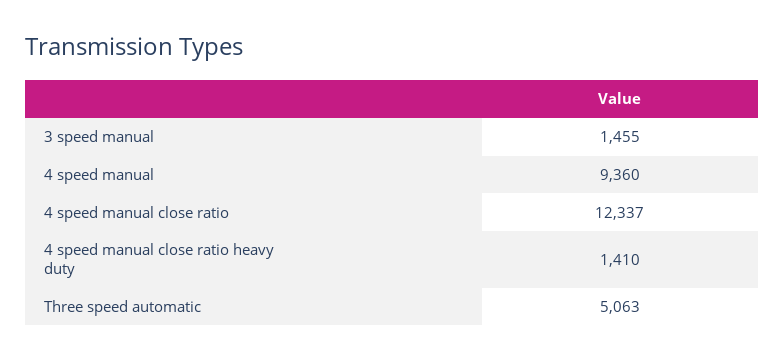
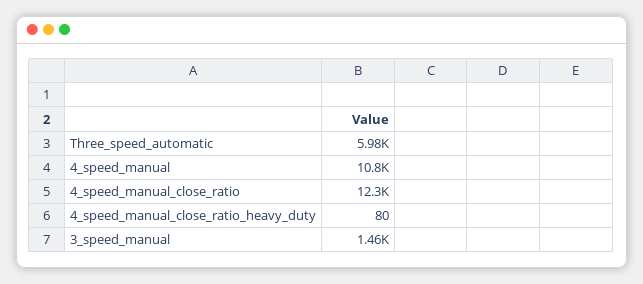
  {
    "3 speed manual": 1455,
-   "4 speed manual": 9360,
+   "4 speed manual": 10800,
    "4 speed manual close ratio": 12337,
-   "4 speed manual close ratio heavy duty": 1410,
+   "4 speed manual close ratio heavy duty": 80,
-   "Three speed automatic": 5063
+   "Three speed automatic": 5980
  }

